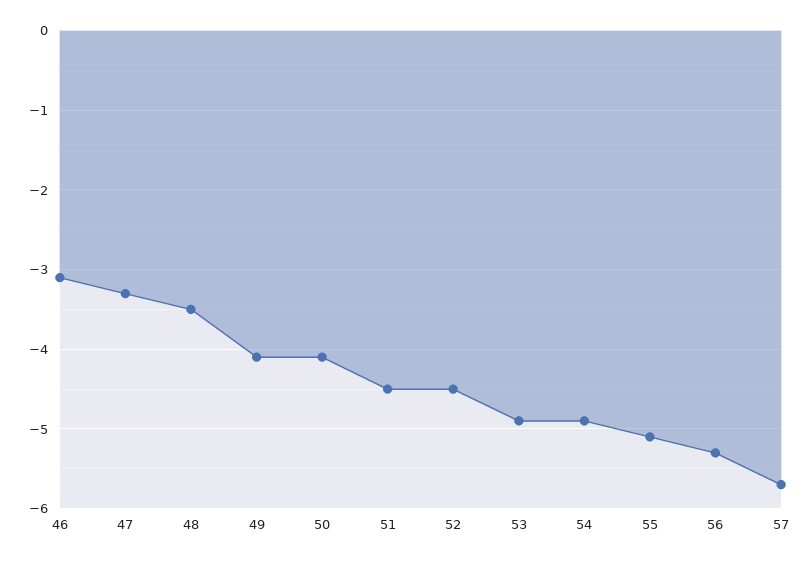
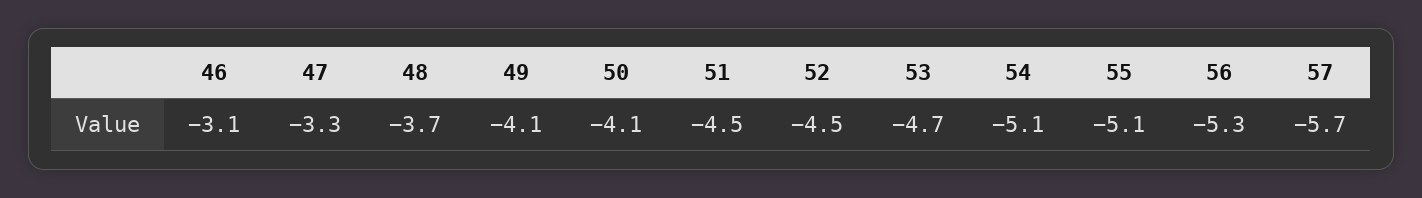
  {
    "46": -3.1,
    "47": -3.3,
-   "48": -3.5,
+   "48": -3.7,
    "49": -4.1,
    "50": -4.1,
    "51": -4.5,
    "52": -4.5,
-   "53": -4.9,
+   "53": -4.7,
-   "54": -4.9,
+   "54": -5.1,
    "55": -5.1,
    "56": -5.3,
    "57": -5.7
  }

